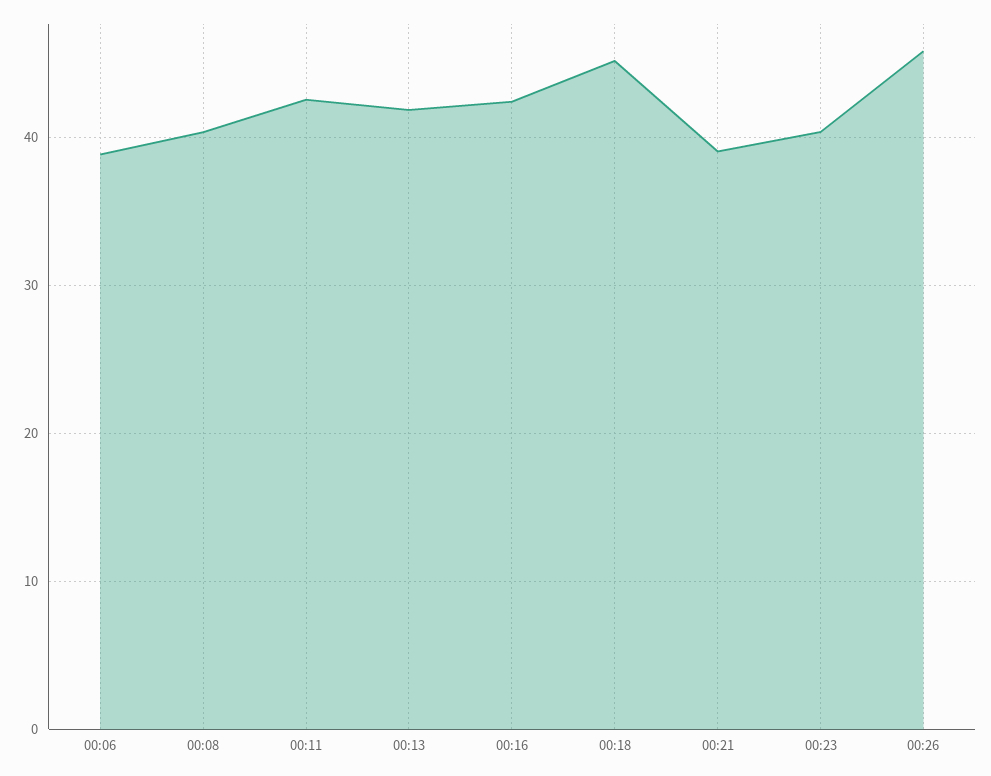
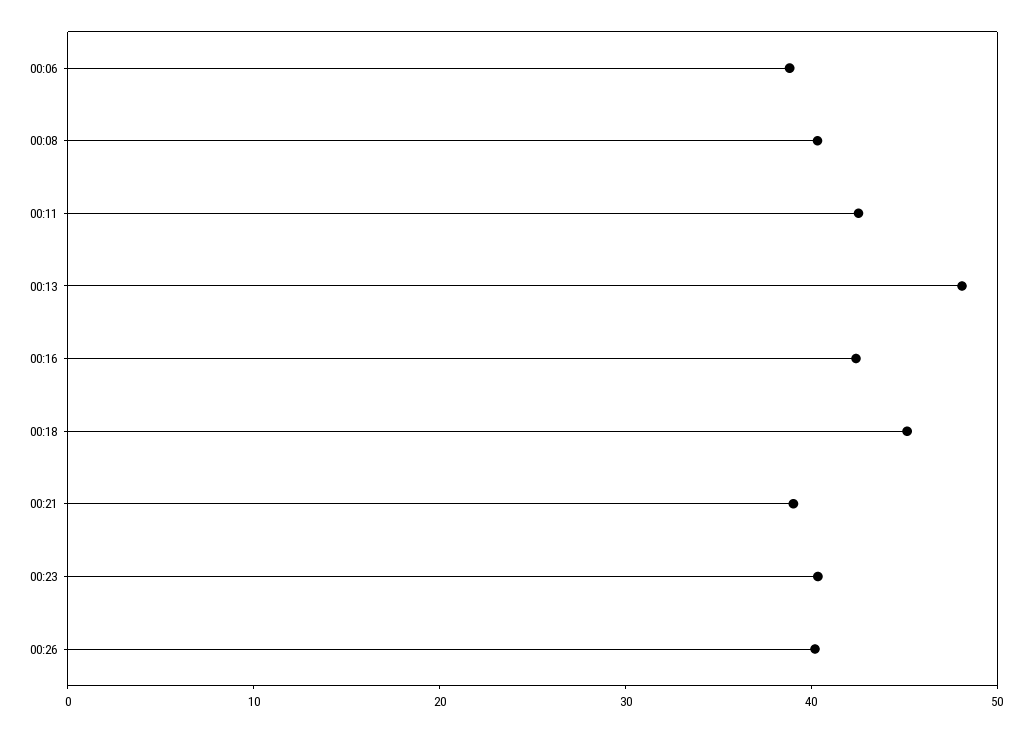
  {
    "00:06": 39,
    "00:08": 40,
    "00:11": 43,
-   "00:13": 42,
+   "00:13": 48,
    "00:16": 42,
    "00:18": 45,
    "00:21": 39,
    "00:23": 40,
-   "00:26": 46
+   "00:26": 40
  }

